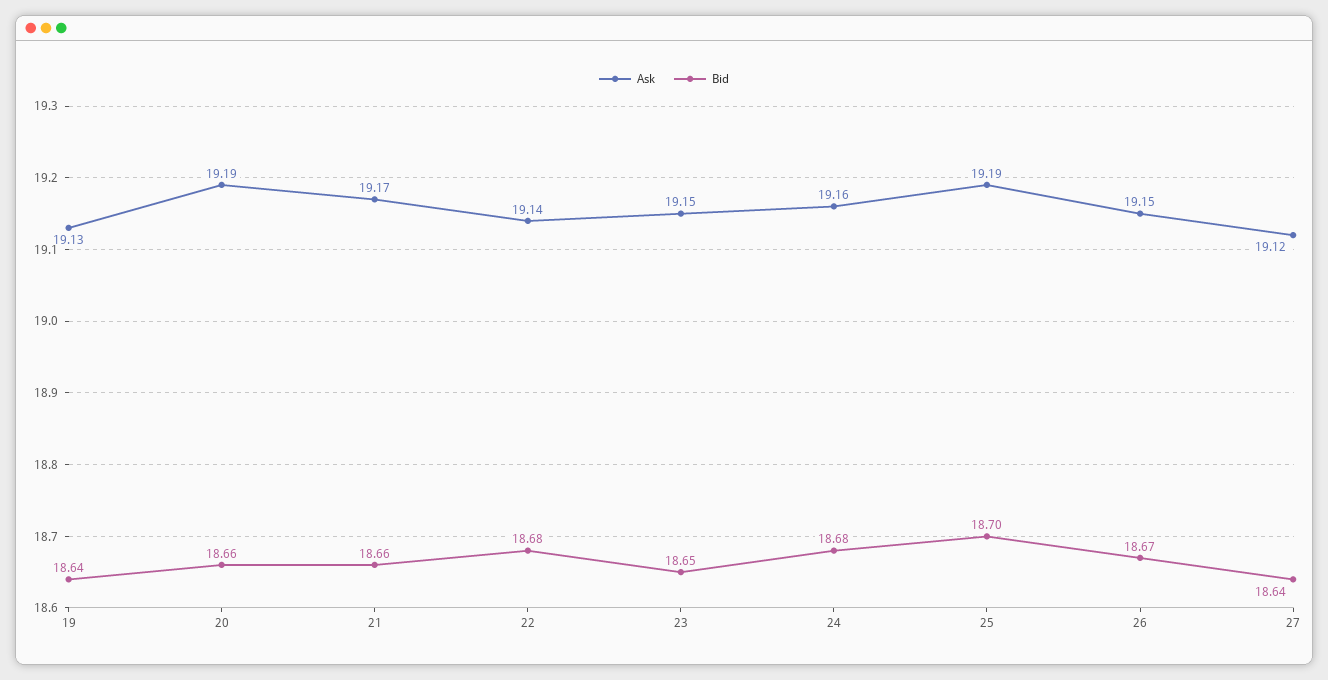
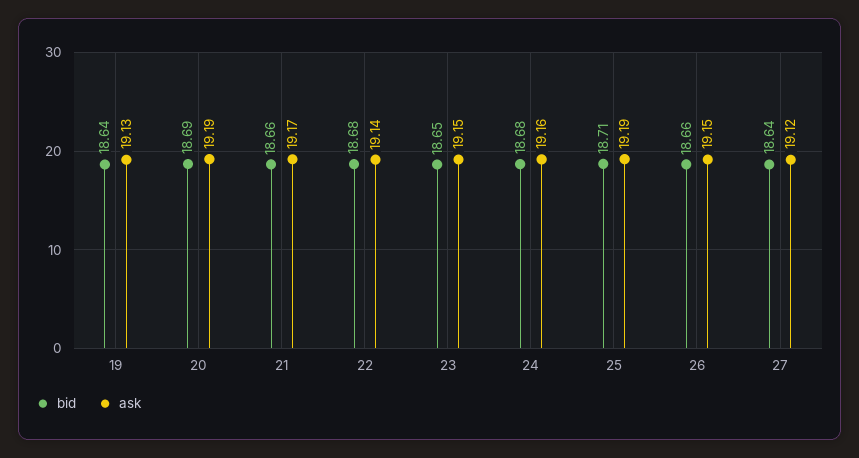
  {
    "Ask": {
      "19": 19.13,
      "20": 19.19,
      "21": 19.17,
      "22": 19.14,
      "23": 19.15,
      "24": 19.16,
      "25": 19.19,
      "26": 19.15,
      "27": 19.12
    },
    "Bid": {
      "19": 18.64,
-     "20": 18.66,
+     "20": 18.69,
      "21": 18.66,
      "22": 18.68,
      "23": 18.65,
      "24": 18.68,
-     "25": 18.7,
+     "25": 18.71,
-     "26": 18.67,
+     "26": 18.66,
      "27": 18.64
    }
  }

